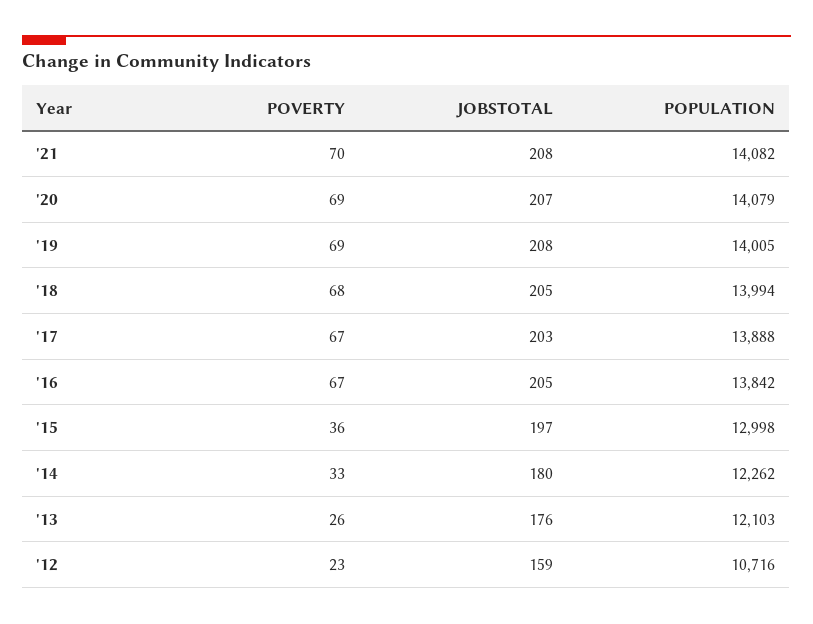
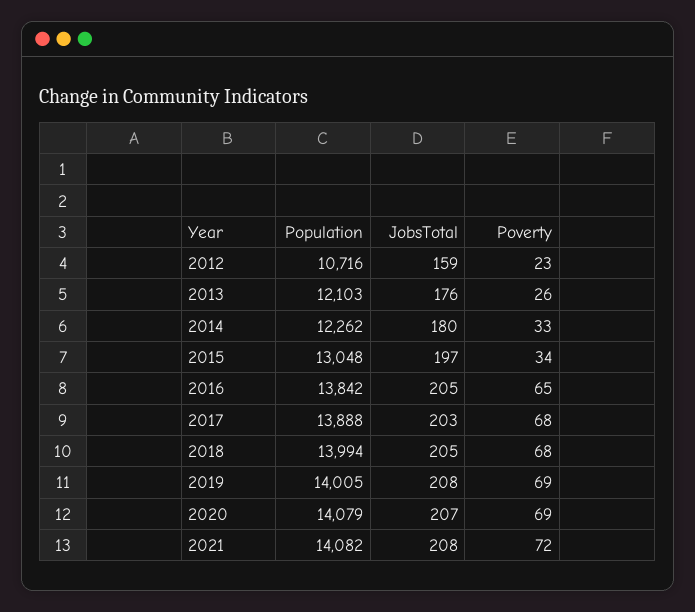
  {
    "POVERTY": {
-     "'21": 70,
+     "'21": 72,
      "'20": 69,
      "'19": 69,
      "'18": 68,
-     "'17": 67,
+     "'17": 68,
-     "'16": 67,
+     "'16": 65,
-     "'15": 36,
+     "'15": 34,
      "'14": 33,
      "'13": 26,
      "'12": 23
    },
    "JOBSTOTAL": {
      "'21": 208,
      "'20": 207,
      "'19": 208,
      "'18": 205,
      "'17": 203,
      "'16": 205,
      "'15": 197,
      "'14": 180,
      "'13": 176,
      "'12": 159
    },
    "POPULATION": {
      "'21": 14082,
      "'20": 14079,
      "'19": 14005,
      "'18": 13994,
      "'17": 13888,
      "'16": 13842,
-     "'15": 12998,
+     "'15": 13048,
      "'14": 12262,
      "'13": 12103,
      "'12": 10716
    }
  }

